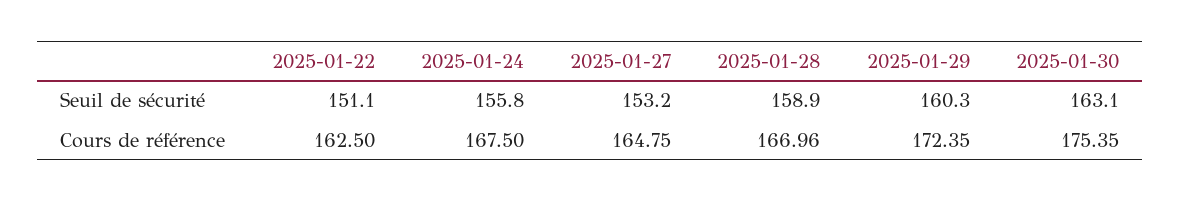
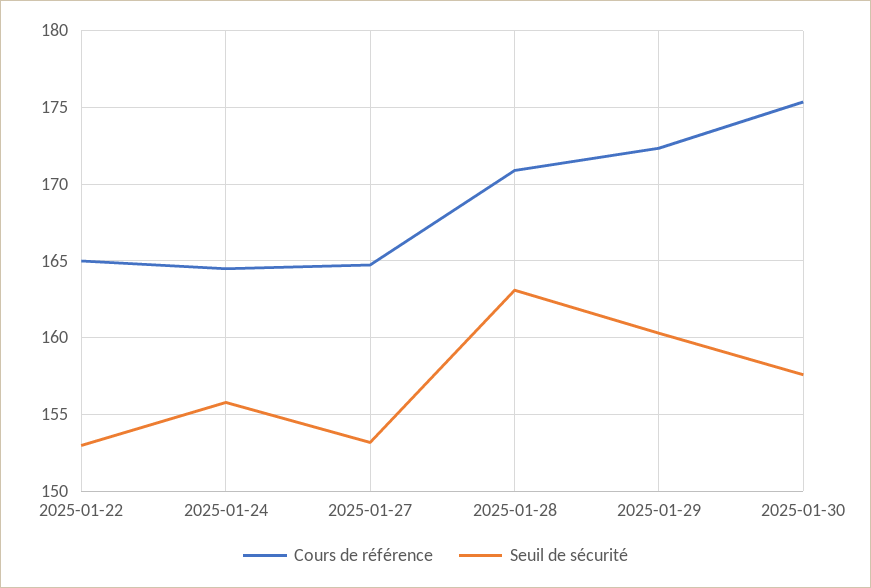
  {
    "Seuil de sécurité": {
-     "2025-01-22": 151.1,
+     "2025-01-22": 153,
      "2025-01-24": 155.8,
      "2025-01-27": 153.2,
-     "2025-01-28": 158.9,
+     "2025-01-28": 163,
      "2025-01-29": 160.3,
-     "2025-01-30": 163.1
+     "2025-01-30": 157.5
    },
    "Cours de référence": {
-     "2025-01-22": 162.5,
+     "2025-01-22": 165,
-     "2025-01-24": 167.5,
+     "2025-01-24": 164.5,
      "2025-01-27": 164.75,
-     "2025-01-28": 166.96,
+     "2025-01-28": 171,
      "2025-01-29": 172.35,
      "2025-01-30": 175.35
    }
  }

